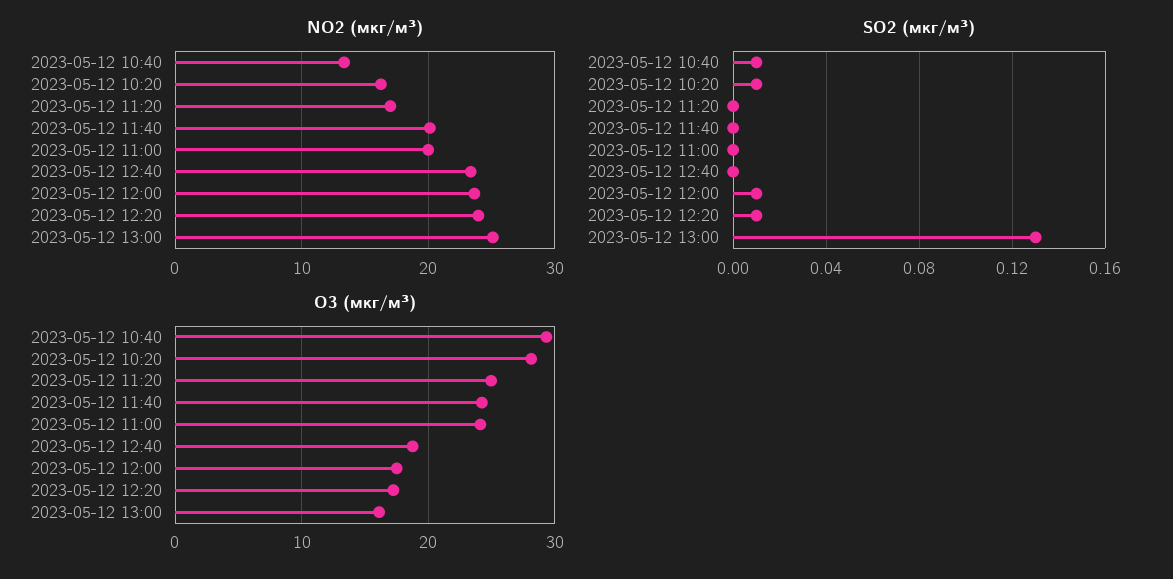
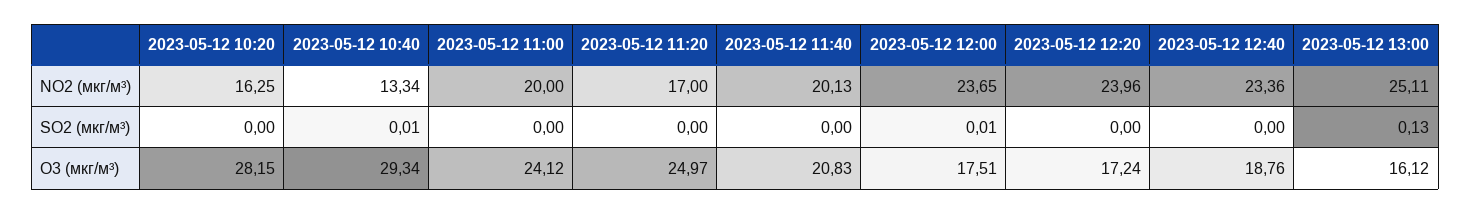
  {
    "NO2 (мкг/м³)": {
      "2023-05-12 10:40": 13.34,
      "2023-05-12 10:20": 16.25,
      "2023-05-12 11:20": 17,
      "2023-05-12 11:40": 20.13,
      "2023-05-12 11:00": 20,
      "2023-05-12 12:40": 23.36,
      "2023-05-12 12:00": 23.65,
      "2023-05-12 12:20": 23.96,
      "2023-05-12 13:00": 25.11
    },
    "SO2 (мкг/м³)": {
      "2023-05-12 10:40": 0.01,
-     "2023-05-12 10:20": 0.01,
+     "2023-05-12 10:20": 0,
      "2023-05-12 11:20": 0,
      "2023-05-12 11:40": 0,
      "2023-05-12 11:00": 0,
      "2023-05-12 12:40": 0,
      "2023-05-12 12:00": 0.01,
-     "2023-05-12 12:20": 0.01,
+     "2023-05-12 12:20": 0,
      "2023-05-12 13:00": 0.13
    },
    "O3 (мкг/м³)": {
      "2023-05-12 10:40": 29.34,
      "2023-05-12 10:20": 28.15,
      "2023-05-12 11:20": 24.97,
-     "2023-05-12 11:40": 24,
+     "2023-05-12 11:40": 20.83,
      "2023-05-12 11:00": 24.12,
      "2023-05-12 12:40": 18.76,
      "2023-05-12 12:00": 17.51,
      "2023-05-12 12:20": 17.24,
      "2023-05-12 13:00": 16.12
    }
  }

